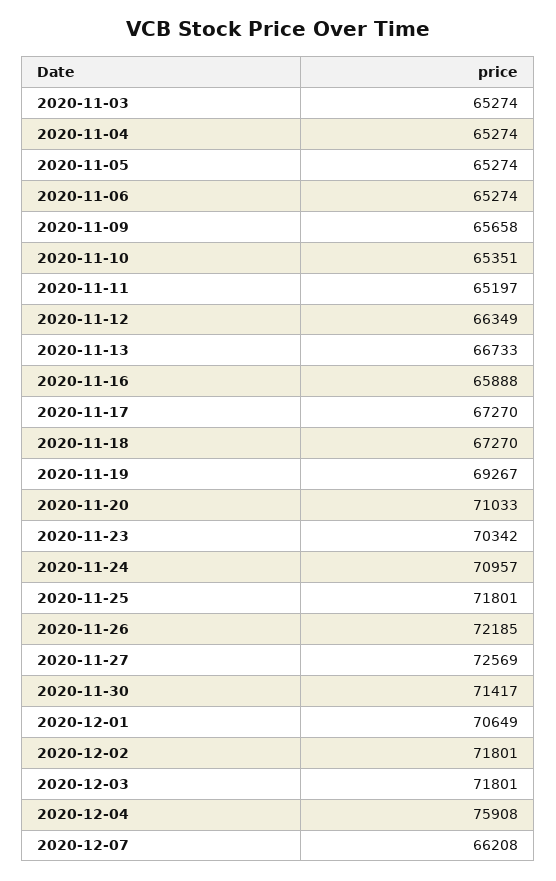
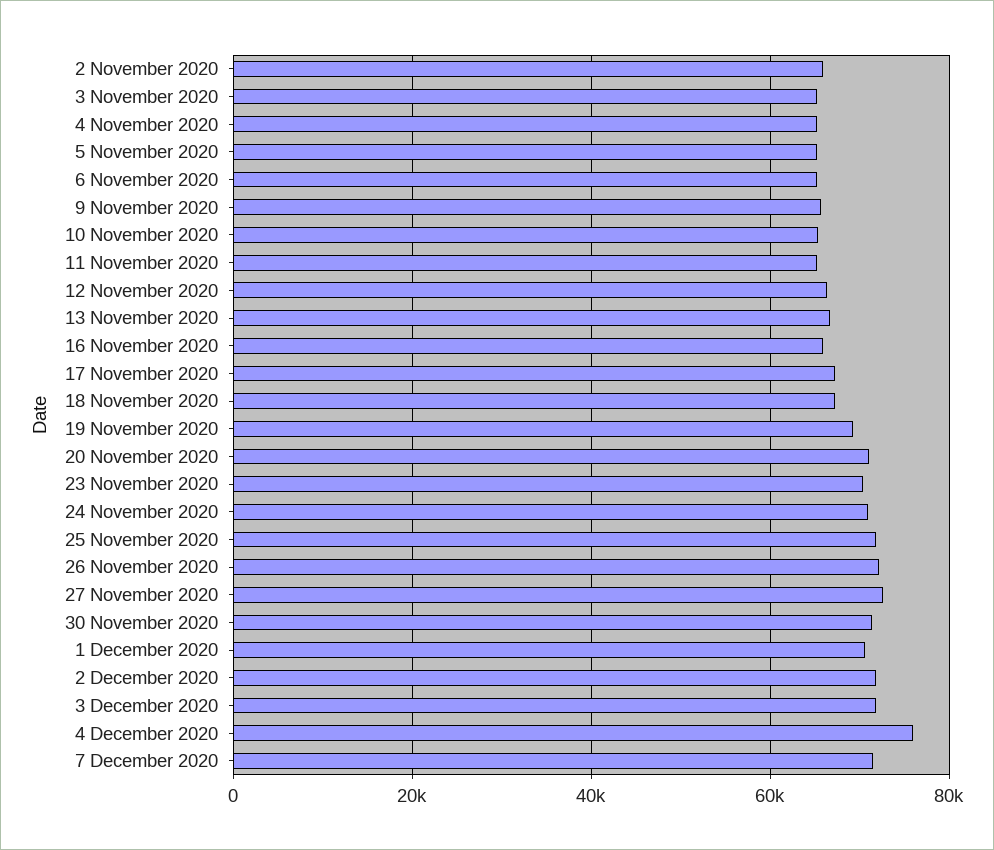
  {
    "2020-11-03": 65274,
    "2020-11-04": 65274,
    "2020-11-05": 65274,
    "2020-11-06": 65274,
    "2020-11-09": 65658,
    "2020-11-10": 65351,
    "2020-11-11": 65197,
    "2020-11-12": 66349,
    "2020-11-13": 66733,
    "2020-11-16": 65888,
    "2020-11-17": 67270,
    "2020-11-18": 67270,
    "2020-11-19": 69267,
    "2020-11-20": 71033,
    "2020-11-23": 70342,
    "2020-11-24": 70957,
    "2020-11-25": 71801,
    "2020-11-26": 72185,
    "2020-11-27": 72569,
    "2020-11-30": 71417,
    "2020-12-01": 70649,
    "2020-12-02": 71801,
    "2020-12-03": 71801,
    "2020-12-04": 75908,
-   "2020-12-07": 66208
+   "2020-12-07": 72000,
+   "2 November 2020": 66000
  }

